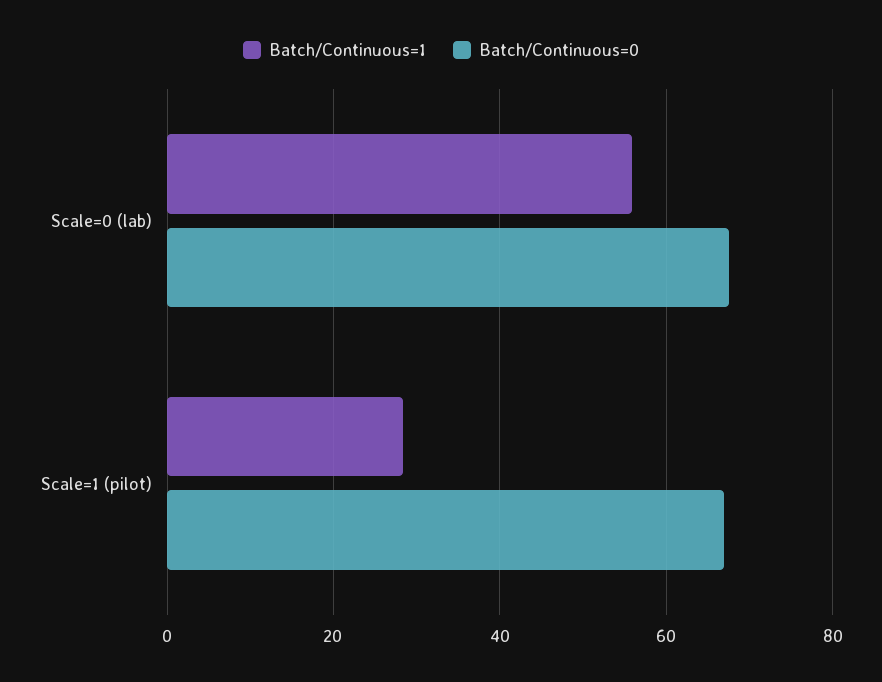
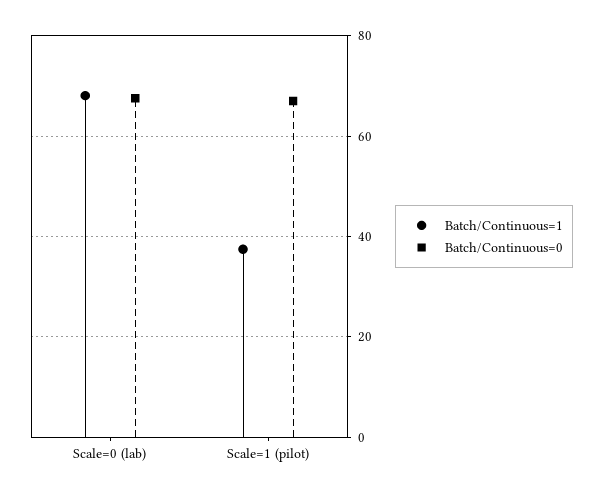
  {
    "Batch/Continuous=1": {
-     "Scale=0 (lab)": 56,
+     "Scale=0 (lab)": 68,
-     "Scale=1 (pilot)": 28
+     "Scale=1 (pilot)": 38
    },
    "Batch/Continuous=0": {
      "Scale=0 (lab)": 68,
      "Scale=1 (pilot)": 66
    }
  }

